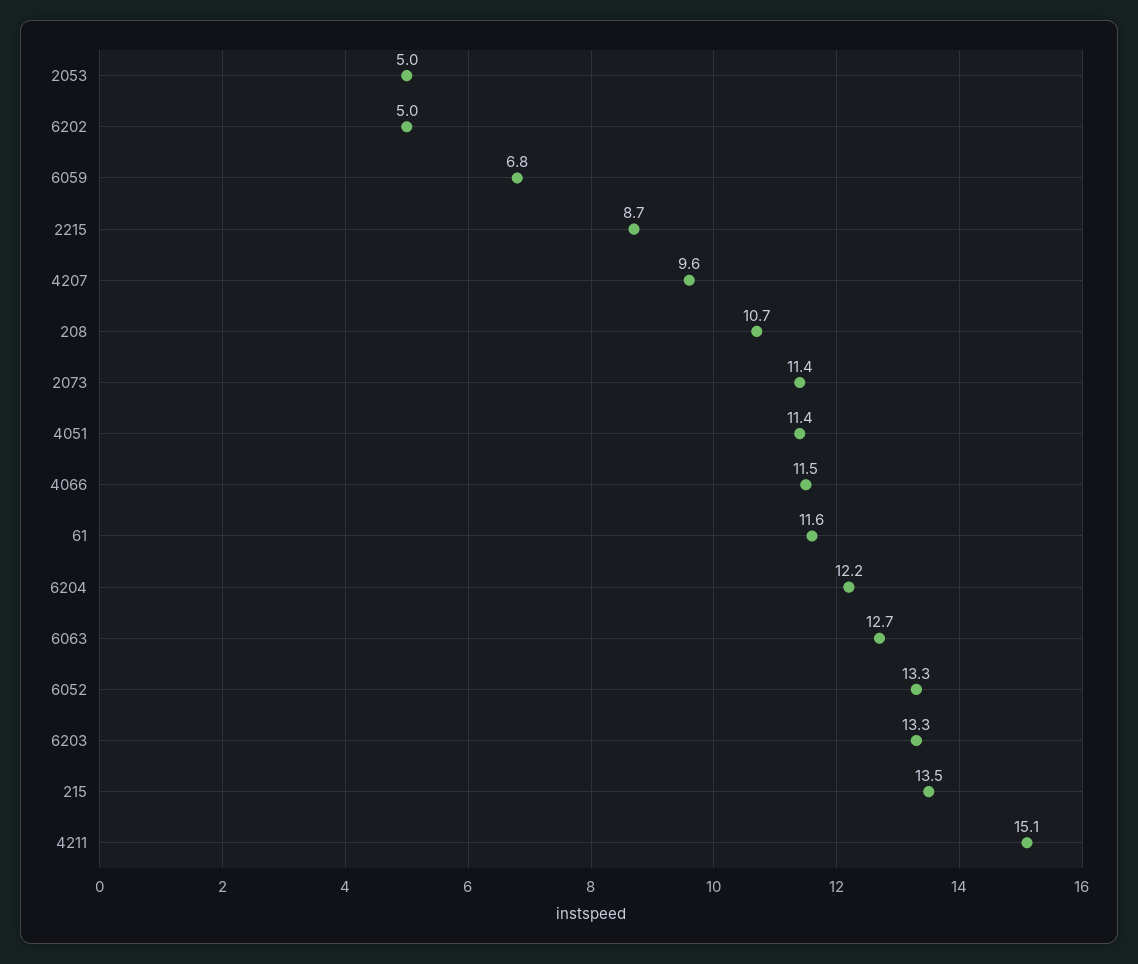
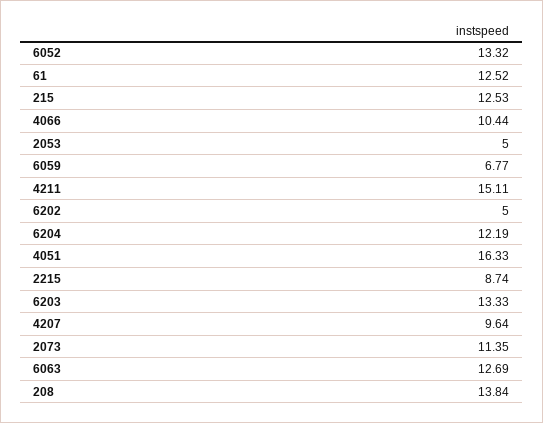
  {
    "2053": 5,
    "6202": 5,
    "6059": 6.77,
    "2215": 8.74,
    "4207": 9.64,
-   "208": 10.7,
+   "208": 13.84,
    "2073": 11.35,
-   "4051": 11.4,
+   "4051": 16.33,
-   "4066": 11.5,
+   "4066": 10.44,
-   "61": 11.6,
+   "61": 12.52,
    "6204": 12.19,
    "6063": 12.69,
    "6052": 13.32,
    "6203": 13.33,
-   "215": 13.5,
+   "215": 12.53,
    "4211": 15.11
  }

